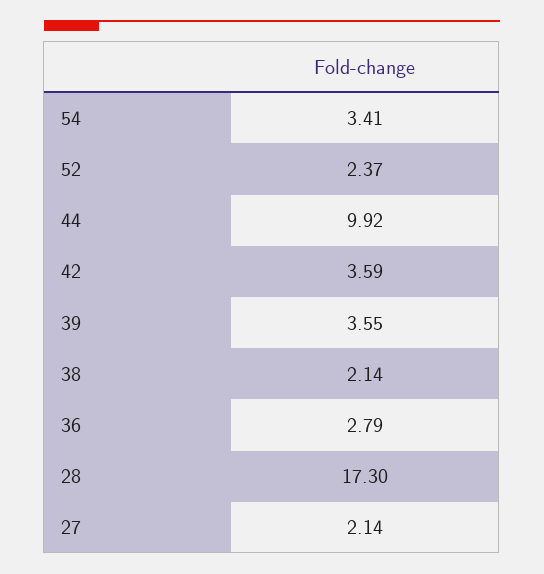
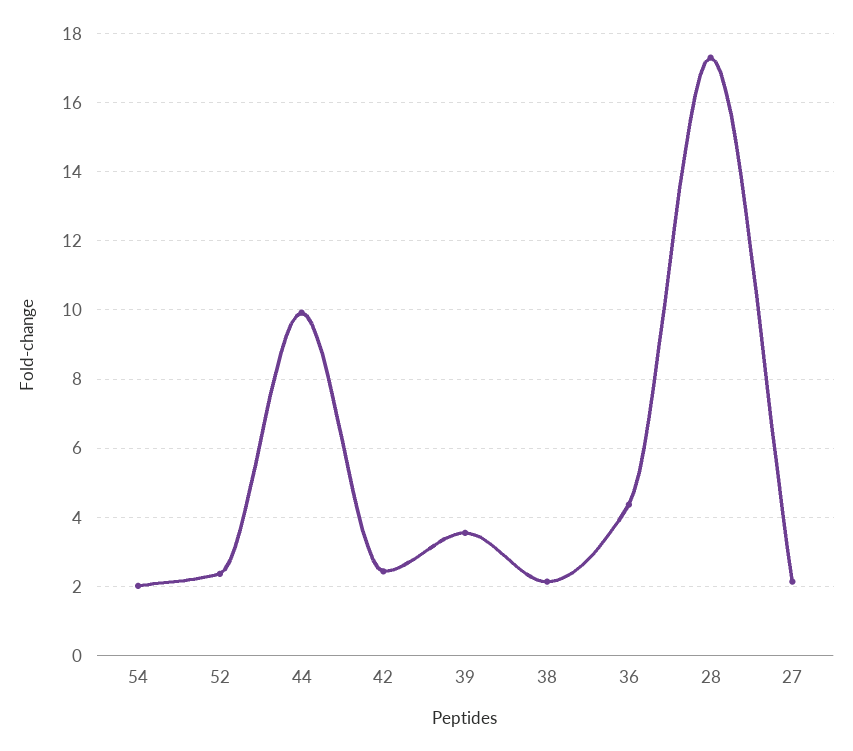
  {
-   "54": 3.41,
+   "54": 2,
    "52": 2.37,
    "44": 9.92,
-   "42": 3.59,
+   "42": 2.4,
    "39": 3.55,
    "38": 2.14,
-   "36": 2.79,
+   "36": 4.4,
    "28": 17.3,
    "27": 2.14
  }

